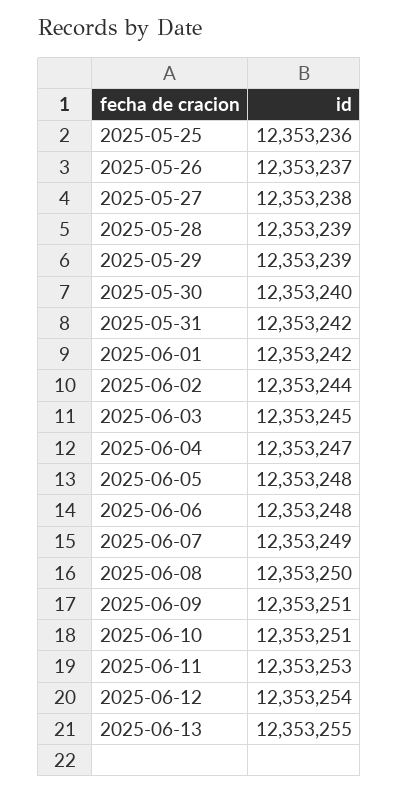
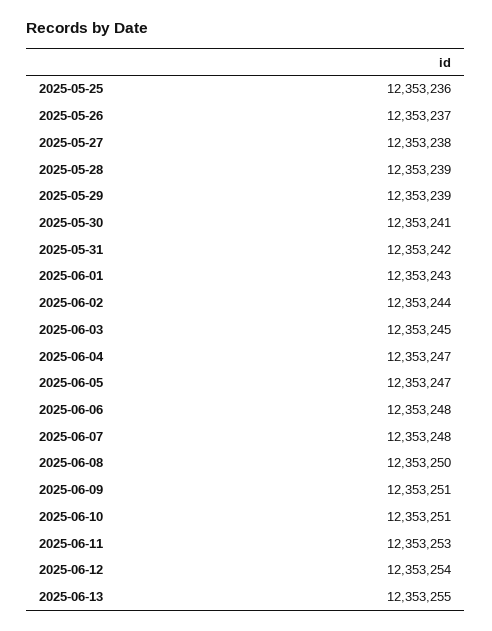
  {
    "2025-05-25": 12353236,
    "2025-05-26": 12353237,
    "2025-05-27": 12353238,
    "2025-05-28": 12353239,
    "2025-05-29": 12353239,
-   "2025-05-30": 12353240,
+   "2025-05-30": 12353241,
    "2025-05-31": 12353242,
-   "2025-06-01": 12353242,
+   "2025-06-01": 12353243,
    "2025-06-02": 12353244,
    "2025-06-03": 12353245,
    "2025-06-04": 12353247,
-   "2025-06-05": 12353248,
+   "2025-06-05": 12353247,
    "2025-06-06": 12353248,
-   "2025-06-07": 12353249,
+   "2025-06-07": 12353248,
    "2025-06-08": 12353250,
    "2025-06-09": 12353251,
    "2025-06-10": 12353251,
    "2025-06-11": 12353253,
    "2025-06-12": 12353254,
    "2025-06-13": 12353255
  }

